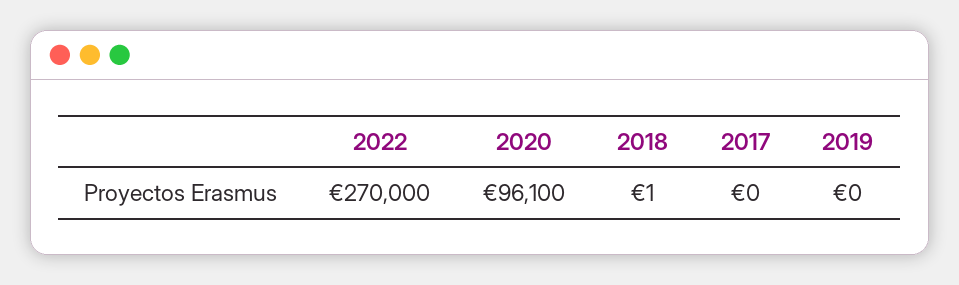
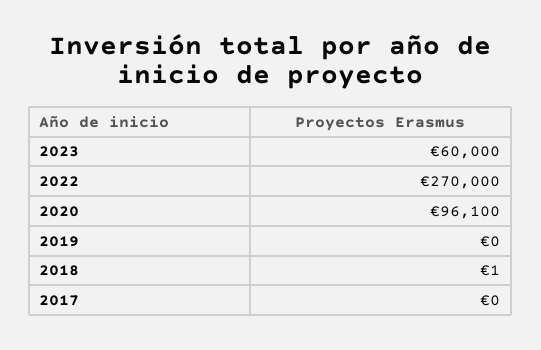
  {
    "2022": 270000,
    "2020": 96100,
    "2018": 1,
    "2017": 0,
-   "2019": 0
+   "2019": 0,
+   "2023": 60000
  }

